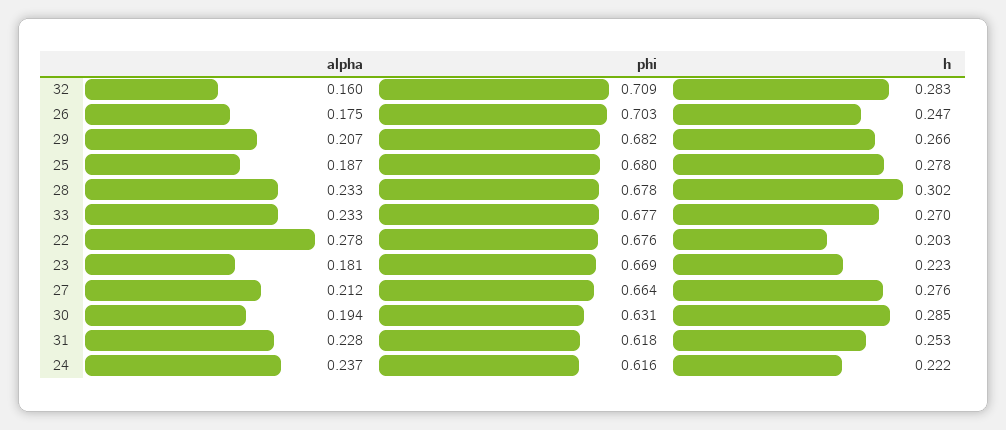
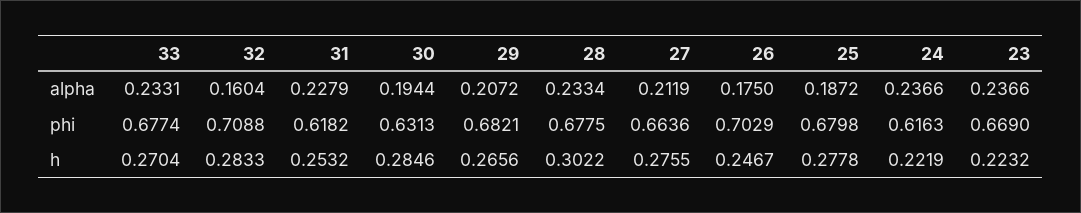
  {
    "alpha": {
      "32": 0.1604,
      "26": 0.175,
      "29": 0.2072,
      "25": 0.1872,
      "28": 0.2334,
      "33": 0.2331,
-     "22": 0.278,
-     "23": 0.181,
+     "23": 0.2366,
      "27": 0.2119,
      "30": 0.1944,
      "31": 0.2279,
      "24": 0.2366
    },
    "phi": {
      "32": 0.7088,
      "26": 0.7029,
      "29": 0.6821,
      "25": 0.6798,
      "28": 0.6775,
      "33": 0.6774,
-     "22": 0.676,
      "23": 0.669,
      "27": 0.6636,
      "30": 0.6313,
      "31": 0.6182,
      "24": 0.6163
    },
    "h": {
      "32": 0.2833,
      "26": 0.2467,
      "29": 0.2656,
      "25": 0.2778,
      "28": 0.3022,
      "33": 0.2704,
-     "22": 0.203,
      "23": 0.2232,
      "27": 0.2755,
      "30": 0.2846,
      "31": 0.2532,
      "24": 0.2219
    }
  }

